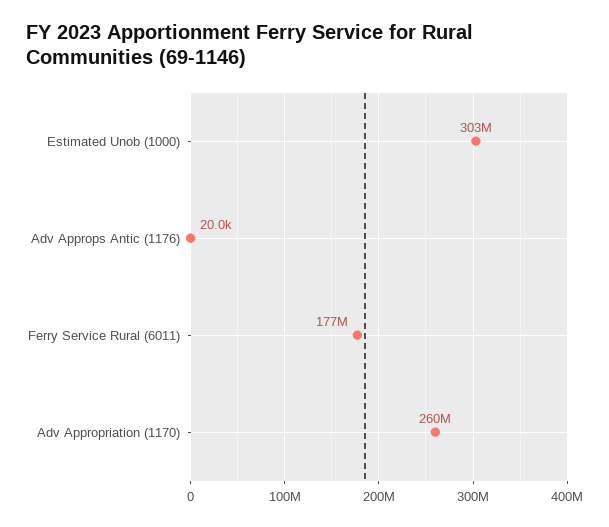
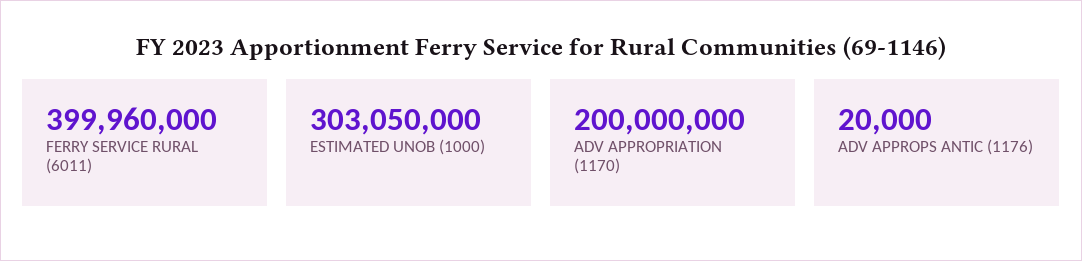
  {
    "Estimated Unob (1000)": 303050000,
    "Adv Approps Antic (1176)": 20000,
-   "Ferry Service Rural (6011)": 177000000,
+   "Ferry Service Rural (6011)": 399960000,
-   "Adv Appropriation (1170)": 260000000
+   "Adv Appropriation (1170)": 200000000
  }

